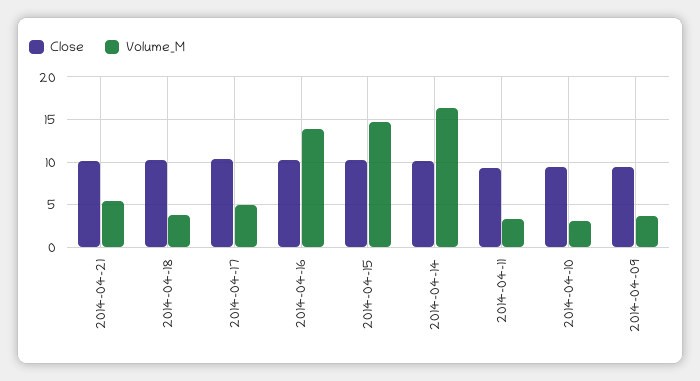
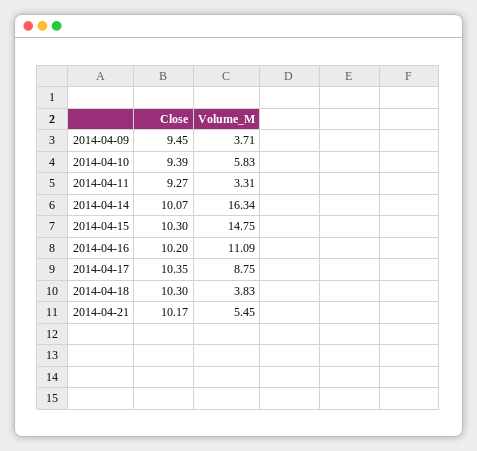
  {
    "Close": {
      "2014-04-21": 10.17,
      "2014-04-18": 10.3,
      "2014-04-17": 10.35,
      "2014-04-16": 10.2,
      "2014-04-15": 10.3,
      "2014-04-14": 10.07,
      "2014-04-11": 9.27,
      "2014-04-10": 9.39,
      "2014-04-09": 9.45
    },
    "Volume_M": {
      "2014-04-21": 5.45,
      "2014-04-18": 3.83,
-     "2014-04-17": 5,
+     "2014-04-17": 8.75,
-     "2014-04-16": 14,
+     "2014-04-16": 11.09,
      "2014-04-15": 14.75,
      "2014-04-14": 16.34,
      "2014-04-11": 3.31,
-     "2014-04-10": 3,
+     "2014-04-10": 5.83,
      "2014-04-09": 3.71
    }
  }

